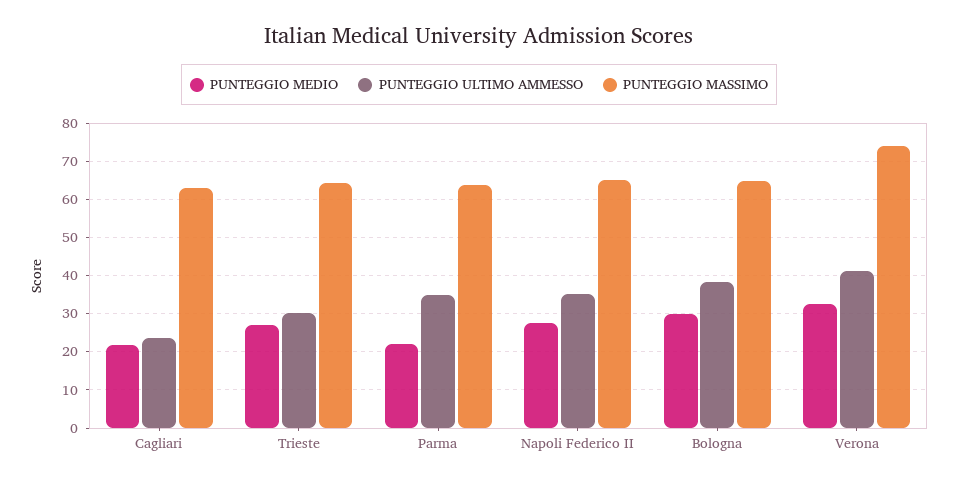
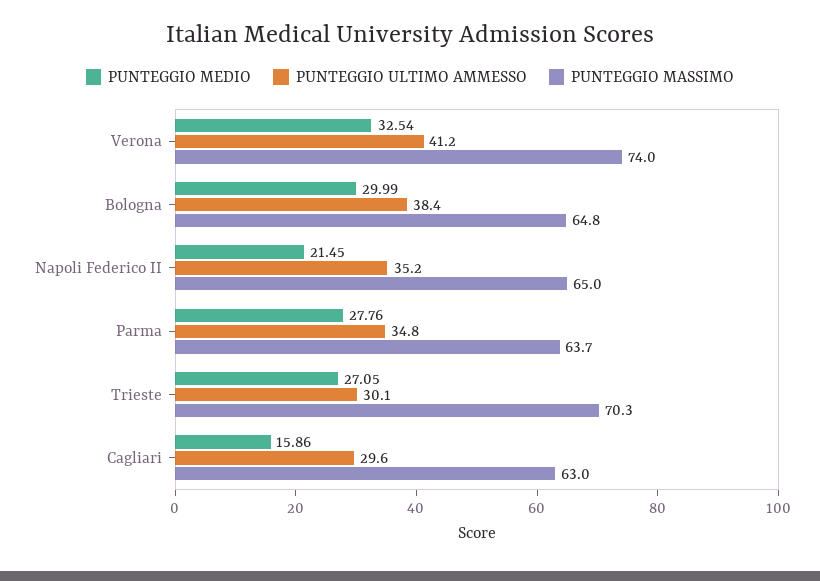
  {
    "PUNTEGGIO MEDIO": {
-     "Cagliari": 22,
+     "Cagliari": 15.86,
      "Trieste": 27.05,
-     "Parma": 22,
+     "Parma": 27.76,
-     "Napoli Federico II": 28,
+     "Napoli Federico II": 21.45,
      "Bologna": 29.99,
      "Verona": 32.54
    },
    "PUNTEGGIO ULTIMO AMMESSO": {
-     "Cagliari": 24,
+     "Cagliari": 29.6,
      "Trieste": 30.1,
      "Parma": 34.8,
      "Napoli Federico II": 35.2,
      "Bologna": 38.4,
      "Verona": 41.2
    },
    "PUNTEGGIO MASSIMO": {
      "Cagliari": 63,
-     "Trieste": 64,
+     "Trieste": 70.3,
      "Parma": 63.7,
      "Napoli Federico II": 65,
      "Bologna": 64.8,
      "Verona": 74
    }
  }

